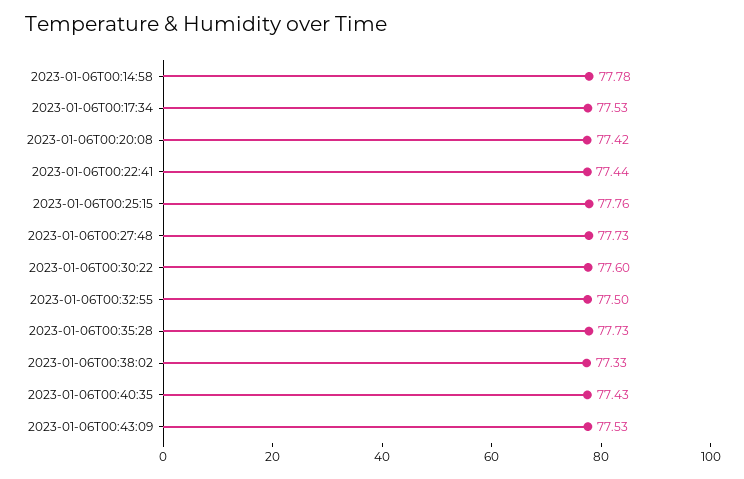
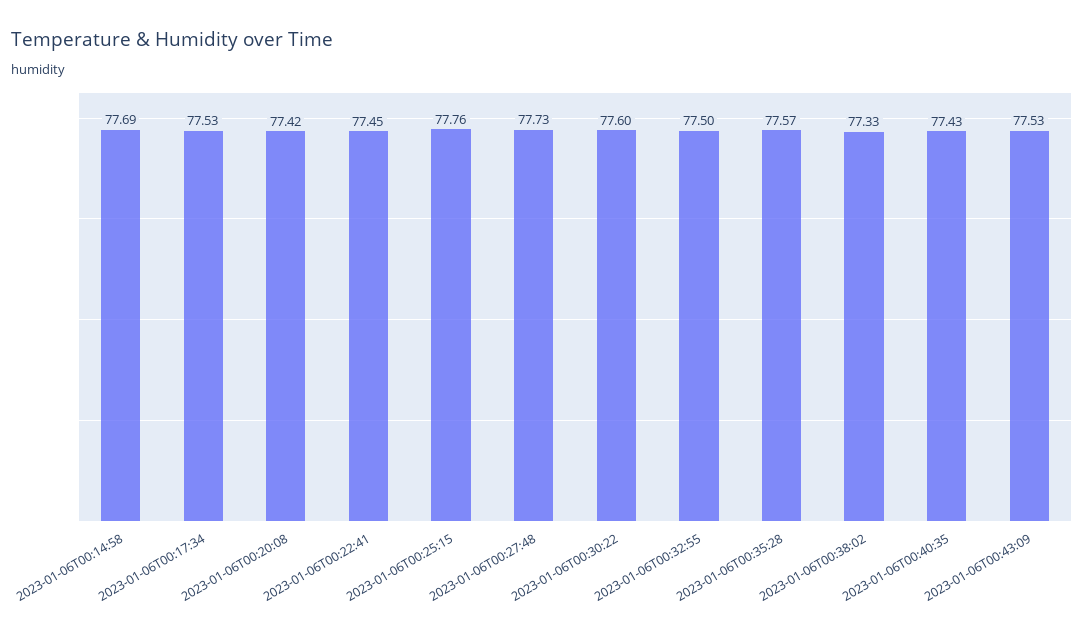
  {
-   "2023-01-06T00:14:58": 77.78,
+   "2023-01-06T00:14:58": 77.69,
    "2023-01-06T00:17:34": 77.53,
    "2023-01-06T00:20:08": 77.42,
-   "2023-01-06T00:22:41": 77.44,
+   "2023-01-06T00:22:41": 77.45,
    "2023-01-06T00:25:15": 77.76,
    "2023-01-06T00:27:48": 77.73,
    "2023-01-06T00:30:22": 77.6,
    "2023-01-06T00:32:55": 77.5,
-   "2023-01-06T00:35:28": 77.73,
+   "2023-01-06T00:35:28": 77.57,
    "2023-01-06T00:38:02": 77.33,
    "2023-01-06T00:40:35": 77.43,
    "2023-01-06T00:43:09": 77.53
  }

